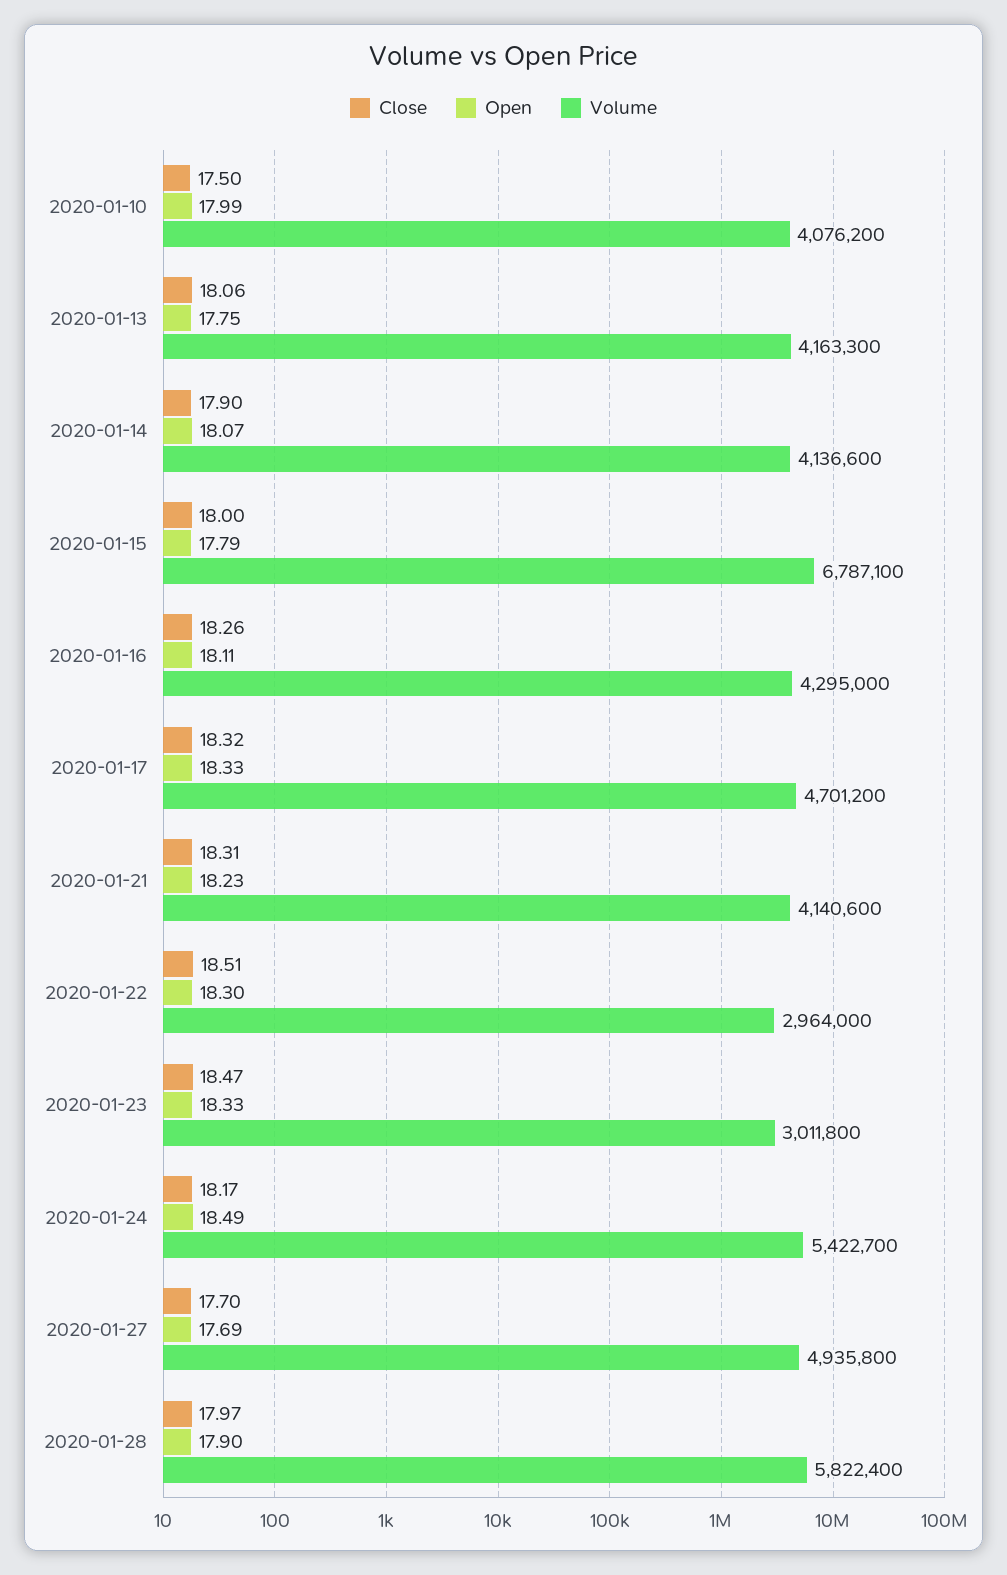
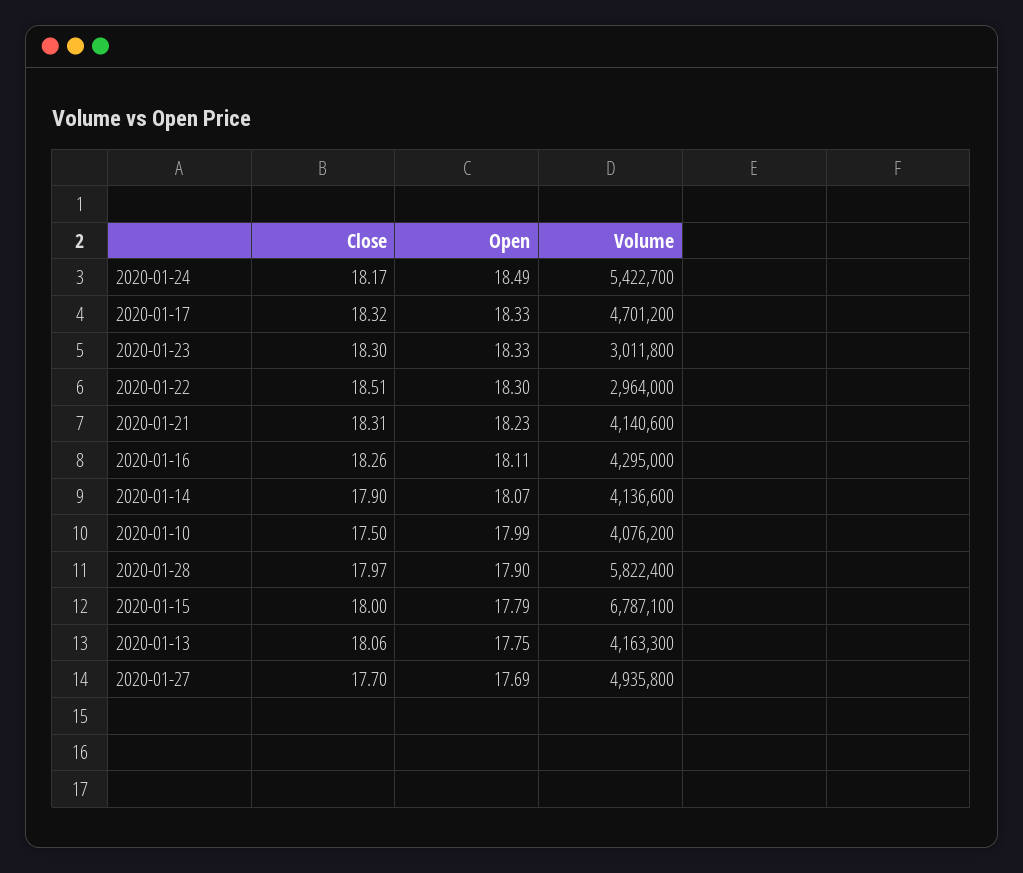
  {
    "Close": {
      "2020-01-10": 17.5,
      "2020-01-13": 18.06,
      "2020-01-14": 17.9,
      "2020-01-15": 18,
      "2020-01-16": 18.26,
      "2020-01-17": 18.32,
      "2020-01-21": 18.31,
      "2020-01-22": 18.51,
-     "2020-01-23": 18.47,
+     "2020-01-23": 18.3,
      "2020-01-24": 18.17,
      "2020-01-27": 17.7,
      "2020-01-28": 17.97
    },
    "Open": {
      "2020-01-10": 17.99,
      "2020-01-13": 17.75,
      "2020-01-14": 18.07,
      "2020-01-15": 17.79,
      "2020-01-16": 18.11,
      "2020-01-17": 18.33,
      "2020-01-21": 18.23,
      "2020-01-22": 18.3,
      "2020-01-23": 18.33,
      "2020-01-24": 18.49,
      "2020-01-27": 17.69,
      "2020-01-28": 17.9
    },
    "Volume": {
      "2020-01-10": 4076200,
      "2020-01-13": 4163300,
      "2020-01-14": 4136600,
      "2020-01-15": 6787100,
      "2020-01-16": 4295000,
      "2020-01-17": 4701200,
      "2020-01-21": 4140600,
      "2020-01-22": 2964000,
      "2020-01-23": 3011800,
      "2020-01-24": 5422700,
      "2020-01-27": 4935800,
      "2020-01-28": 5822400
    }
  }

